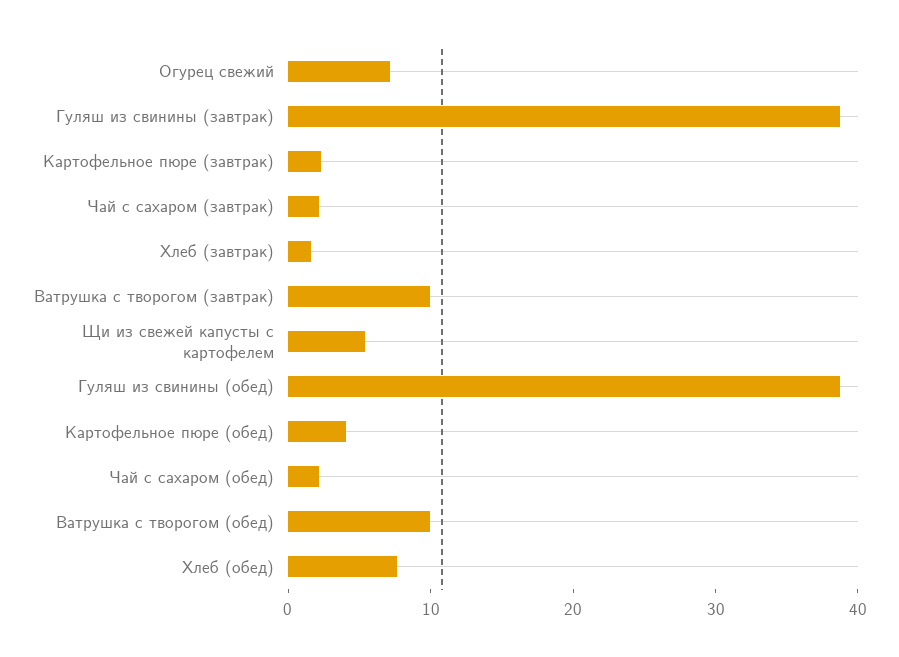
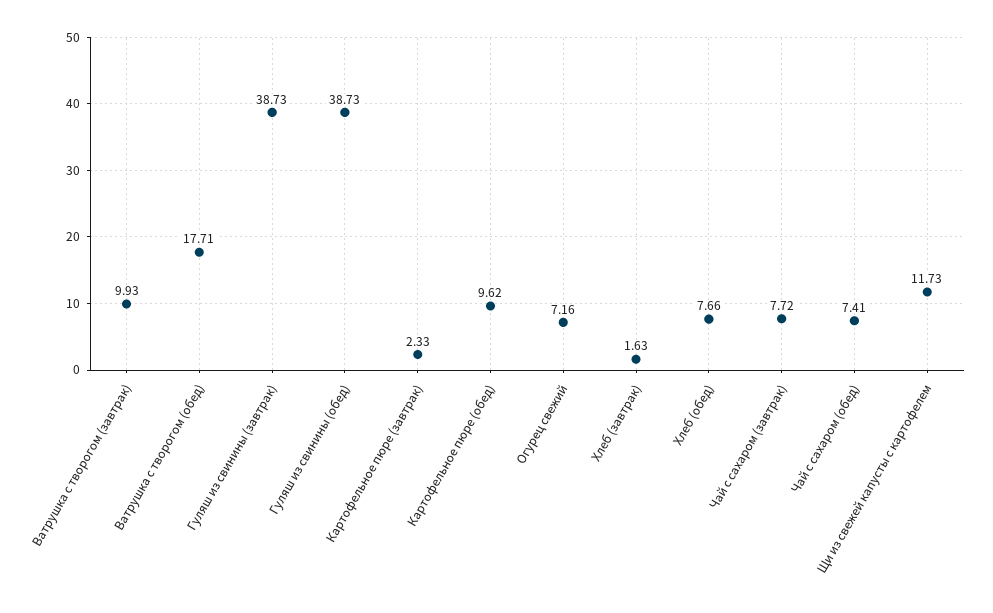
  {
    "Огурец свежий": 7.16,
    "Гуляш из свинины (завтрак)": 38.73,
    "Картофельное пюре (завтрак)": 2.33,
-   "Чай с сахаром (завтрак)": 2,
+   "Чай с сахаром (завтрак)": 7.72,
    "Хлеб (завтрак)": 1.63,
    "Ватрушка с творогом (завтрак)": 9.93,
-   "Щи из свежей капусты с картофелем": 6,
+   "Щи из свежей капусты с картофелем": 11.73,
    "Гуляш из свинины (обед)": 38.73,
-   "Картофельное пюре (обед)": 4,
+   "Картофельное пюре (обед)": 9.62,
-   "Чай с сахаром (обед)": 2,
+   "Чай с сахаром (обед)": 7.41,
-   "Ватрушка с творогом (обед)": 10,
+   "Ватрушка с творогом (обед)": 17.71,
    "Хлеб (обед)": 7.66
  }

